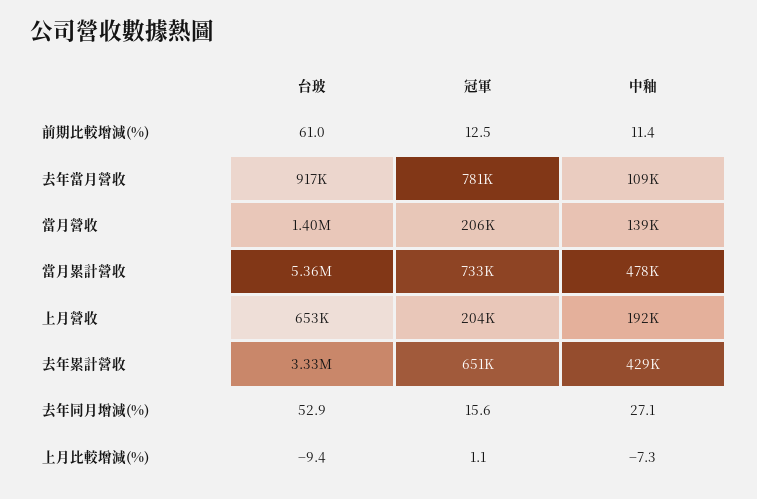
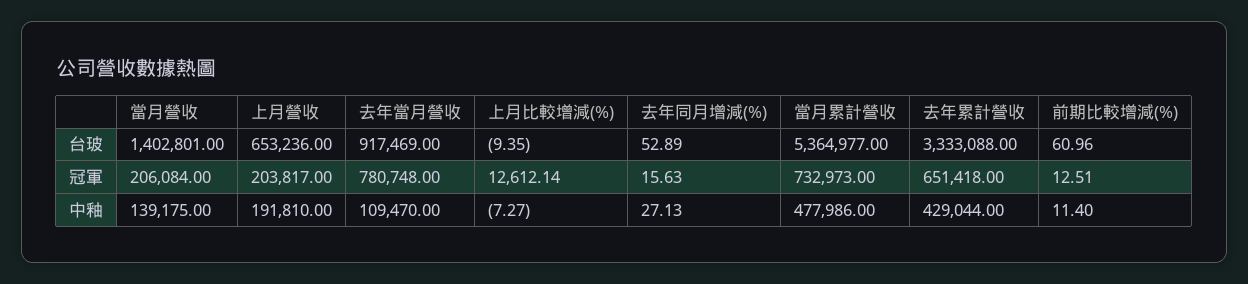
  {
    "台玻": {
      "前期比較增減(%)": 60.96,
      "去年當月營收": 917469,
      "當月營收": 1402801,
      "當月累計營收": 5364977,
      "上月營收": 653236,
      "去年累計營收": 3333088,
      "去年同月增減(%)": 52.89,
      "上月比較增減(%)": -9.35
    },
    "冠軍": {
      "前期比較增減(%)": 12.51,
      "去年當月營收": 780748,
      "當月營收": 206084,
      "當月累計營收": 732973,
      "上月營收": 203817,
      "去年累計營收": 651418,
      "去年同月增減(%)": 15.63,
-     "上月比較增減(%)": 1.1
+     "上月比較增減(%)": 12612.14
    },
    "中釉": {
      "前期比較增減(%)": 11.4,
      "去年當月營收": 109470,
      "當月營收": 139175,
      "當月累計營收": 477986,
      "上月營收": 191810,
      "去年累計營收": 429044,
      "去年同月增減(%)": 27.13,
      "上月比較增減(%)": -7.27
    }
  }

